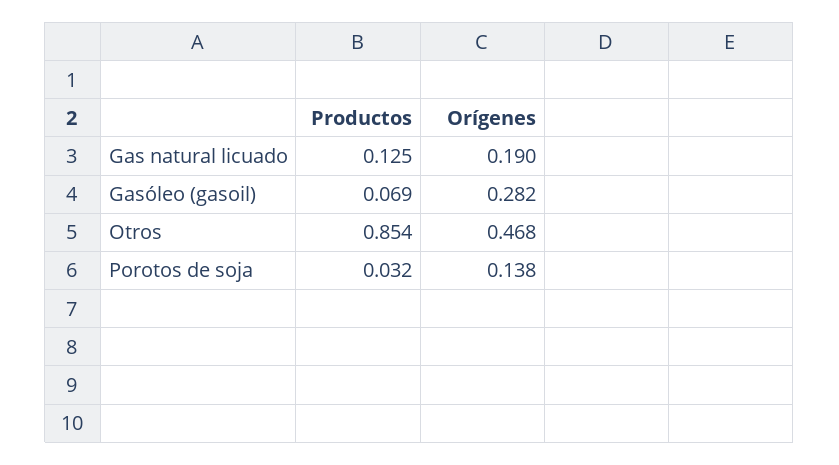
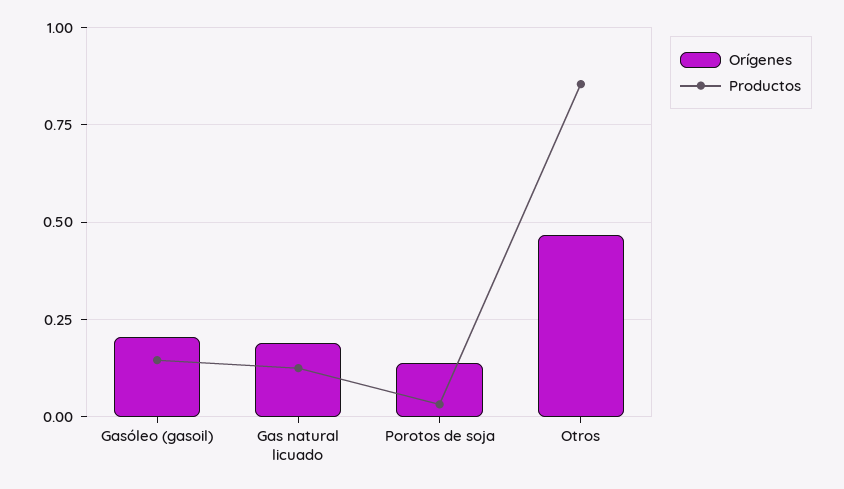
  {
    "Productos": {
      "Gas natural licuado": 0.125,
-     "Gasóleo (gasoil)": 0.069,
+     "Gasóleo (gasoil)": 0.15,
      "Otros": 0.854,
      "Porotos de soja": 0.032
    },
    "Orígenes": {
      "Gas natural licuado": 0.19,
-     "Gasóleo (gasoil)": 0.282,
+     "Gasóleo (gasoil)": 0.2,
      "Otros": 0.468,
      "Porotos de soja": 0.138
    }
  }

